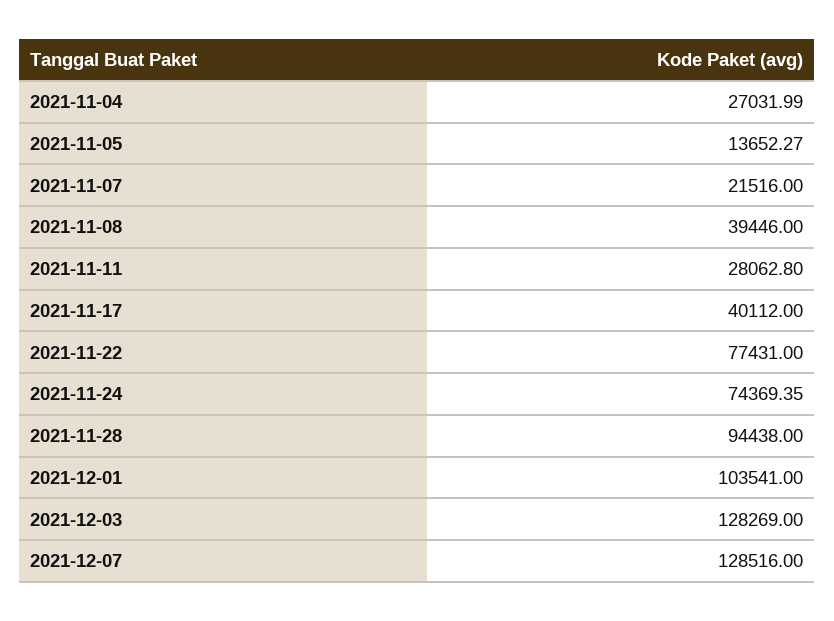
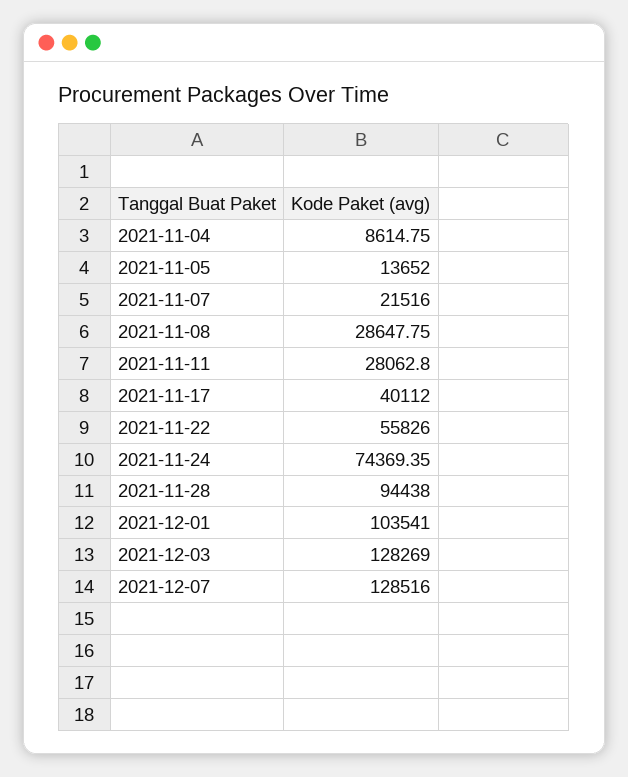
  {
-   "2021-11-04": 27031.99,
+   "2021-11-04": 8614.75,
-   "2021-11-05": 13652.27,
+   "2021-11-05": 13652,
    "2021-11-07": 21516,
-   "2021-11-08": 39446,
+   "2021-11-08": 28647.75,
    "2021-11-11": 28062.8,
    "2021-11-17": 40112,
-   "2021-11-22": 77431,
+   "2021-11-22": 55826,
    "2021-11-24": 74369.35,
    "2021-11-28": 94438,
    "2021-12-01": 103541,
    "2021-12-03": 128269,
    "2021-12-07": 128516
  }

